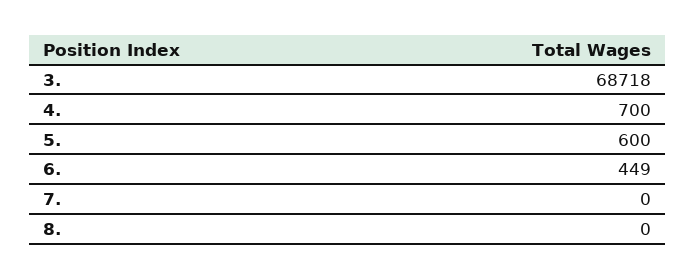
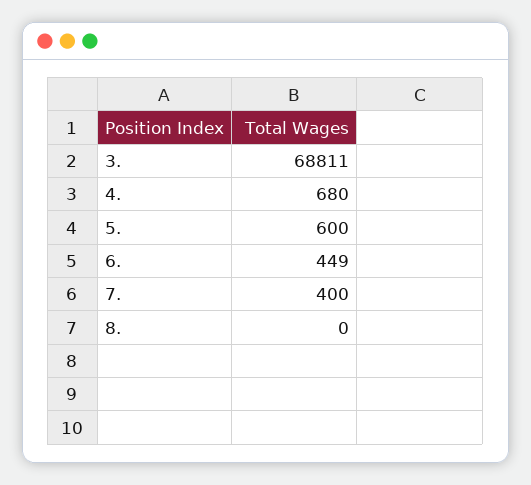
  {
-   "3.": 68718,
+   "3.": 68811,
-   "4.": 700,
+   "4.": 680,
    "5.": 600,
    "6.": 449,
-   "7.": 0,
+   "7.": 400,
    "8.": 0
  }

